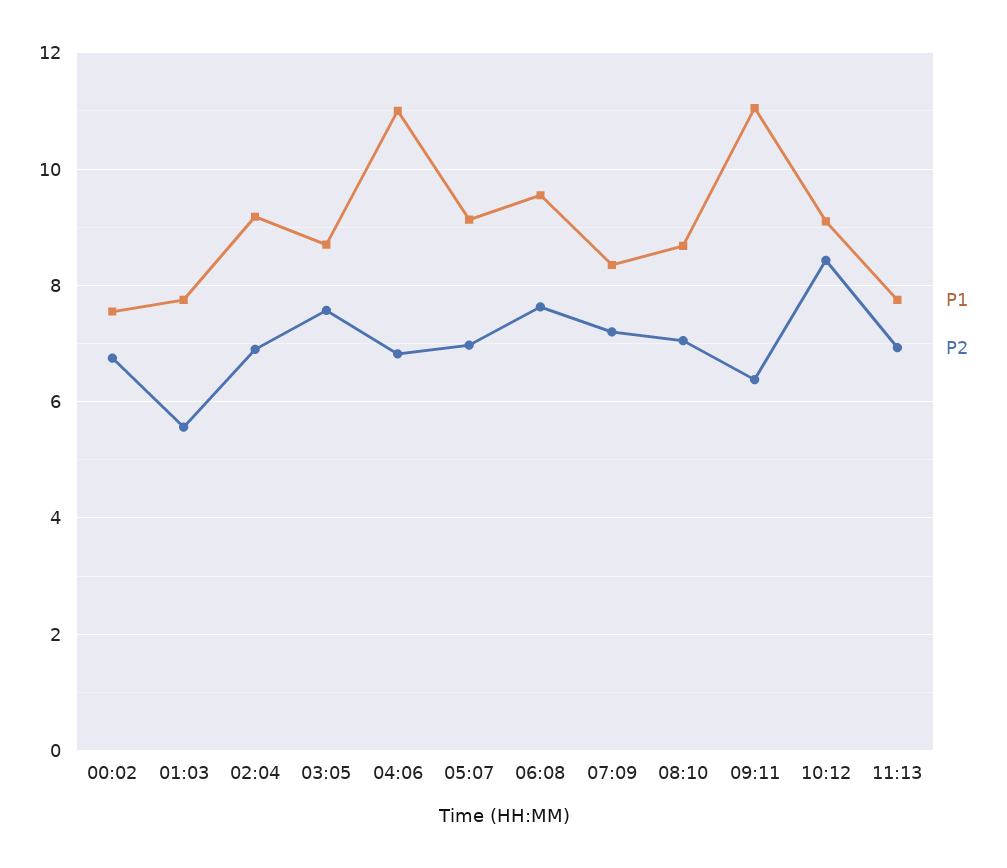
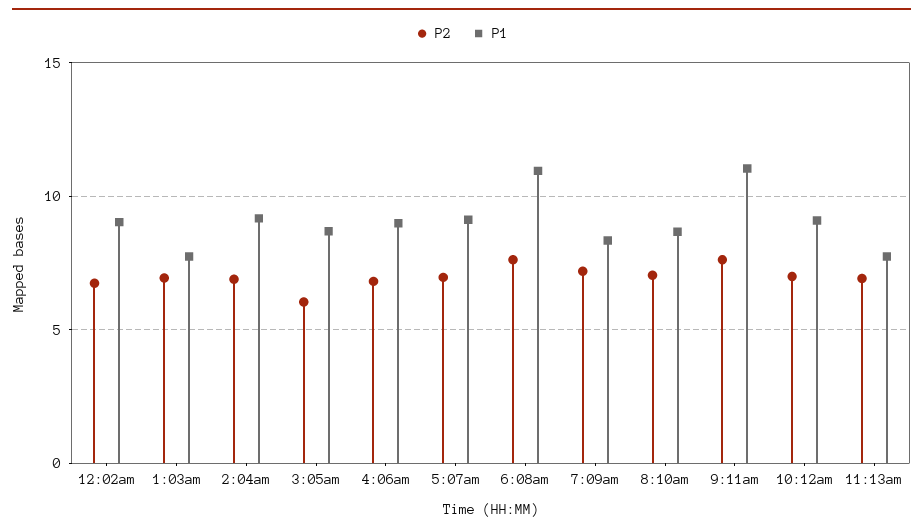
  {
    "P1": {
-     "00:02": 7.6,
+     "00:02": 9,
      "01:03": 7.8,
      "02:04": 9.2,
      "03:05": 8.8,
-     "04:06": 11,
+     "04:06": 9,
      "05:07": 9.2,
-     "06:08": 9.6,
+     "06:08": 11,
      "07:09": 8.4,
      "08:10": 8.6,
      "09:11": 11,
      "10:12": 9.2,
      "11:13": 7.8
    },
    "P2": {
      "00:02": 6.8,
-     "01:03": 5.6,
+     "01:03": 7,
      "02:04": 7,
-     "03:05": 7.6,
+     "03:05": 6,
      "04:06": 6.8,
      "05:07": 7,
      "06:08": 7.6,
      "07:09": 7.2,
      "08:10": 7,
-     "09:11": 6.4,
+     "09:11": 7.5,
-     "10:12": 8.4,
+     "10:12": 7,
      "11:13": 7
    }
  }

